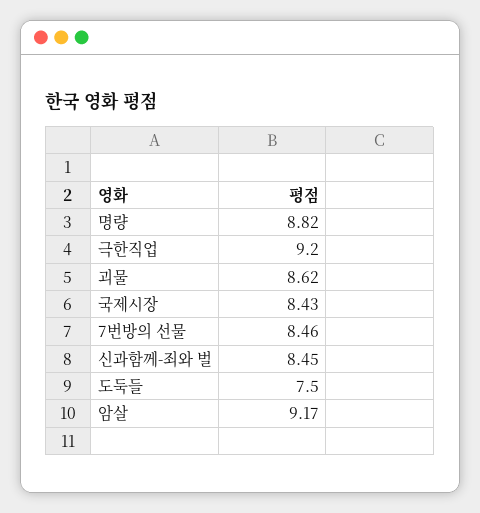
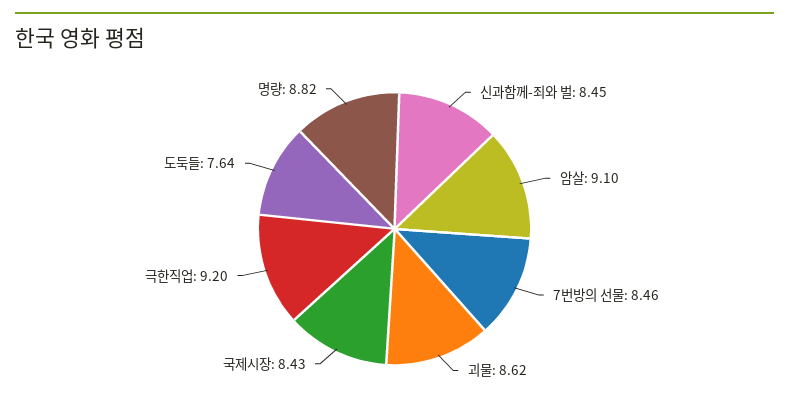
  {
    "명량": 8.82,
    "극한직업": 9.2,
    "괴물": 8.62,
    "국제시장": 8.43,
    "7번방의 선물": 8.46,
    "신과함께-죄와 벌": 8.45,
-   "도둑들": 7.5,
+   "도둑들": 7.64,
-   "암살": 9.17
+   "암살": 9.1
  }

